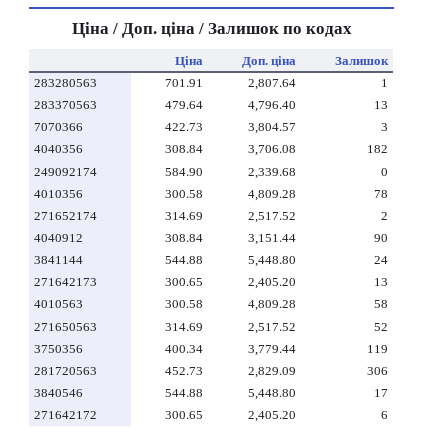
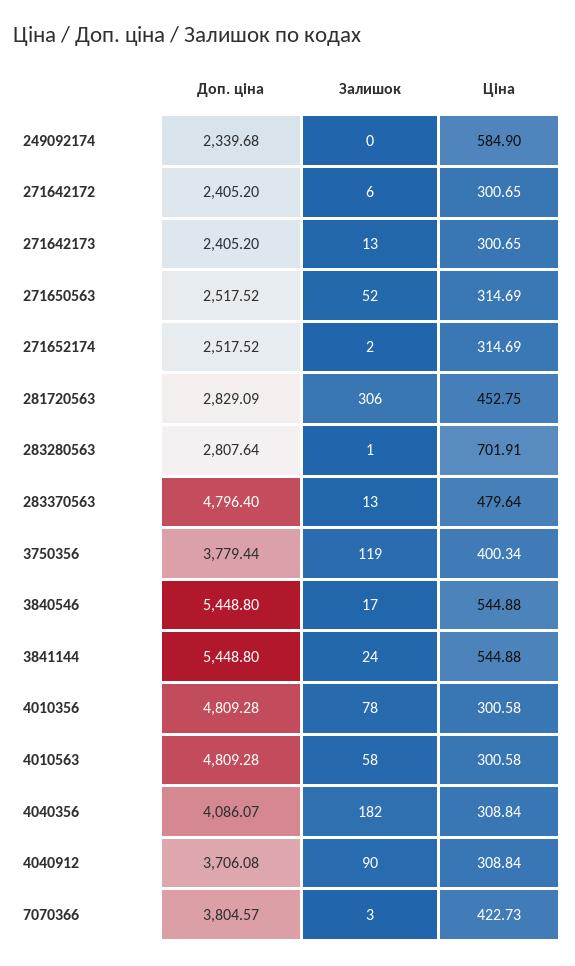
  {
    "Ціна": {
      "283280563": 701.91,
      "283370563": 479.64,
      "7070366": 422.73,
      "4040356": 308.84,
      "249092174": 584.9,
      "4010356": 300.58,
      "271652174": 314.69,
      "4040912": 308.84,
      "3841144": 544.88,
      "271642173": 300.65,
      "4010563": 300.58,
      "271650563": 314.69,
      "3750356": 400.34,
-     "281720563": 452.73,
+     "281720563": 452.75,
      "3840546": 544.88,
      "271642172": 300.65
    },
    "Доп. ціна": {
      "283280563": 2807.64,
      "283370563": 4796.4,
      "7070366": 3804.57,
-     "4040356": 3706.08,
+     "4040356": 4086.07,
      "249092174": 2339.68,
      "4010356": 4809.28,
      "271652174": 2517.52,
-     "4040912": 3151.44,
+     "4040912": 3706.08,
      "3841144": 5448.8,
      "271642173": 2405.2,
      "4010563": 4809.28,
      "271650563": 2517.52,
      "3750356": 3779.44,
      "281720563": 2829.09,
      "3840546": 5448.8,
      "271642172": 2405.2
    },
    "Залишок": {
      "283280563": 1,
      "283370563": 13,
      "7070366": 3,
      "4040356": 182,
      "249092174": 0,
      "4010356": 78,
      "271652174": 2,
      "4040912": 90,
      "3841144": 24,
      "271642173": 13,
      "4010563": 58,
      "271650563": 52,
      "3750356": 119,
      "281720563": 306,
      "3840546": 17,
      "271642172": 6
    }
  }

